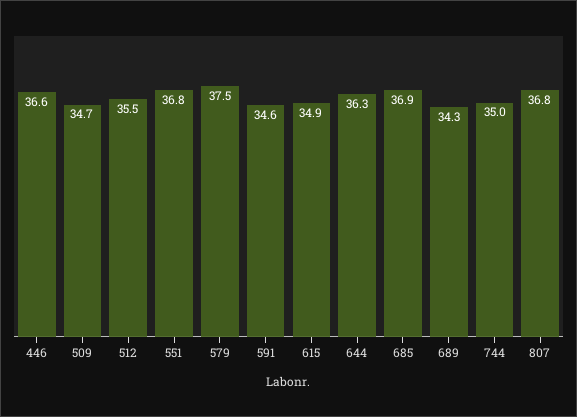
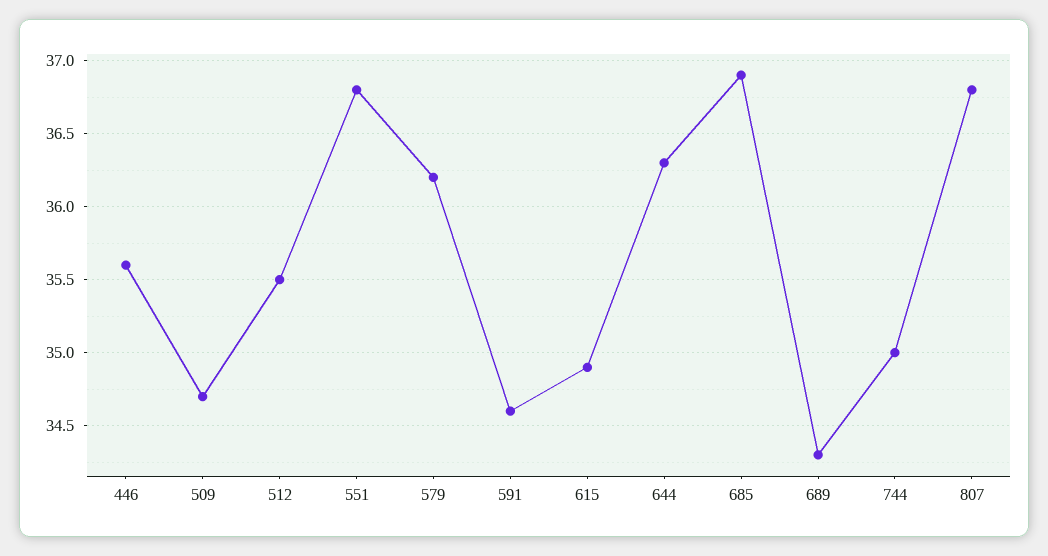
  {
-   "446": 36.6,
+   "446": 35.6,
    "509": 34.7,
    "512": 35.5,
    "551": 36.8,
-   "579": 37.5,
+   "579": 36.2,
    "591": 34.6,
    "615": 34.9,
    "644": 36.3,
    "685": 36.9,
    "689": 34.3,
    "744": 35,
    "807": 36.8
  }

